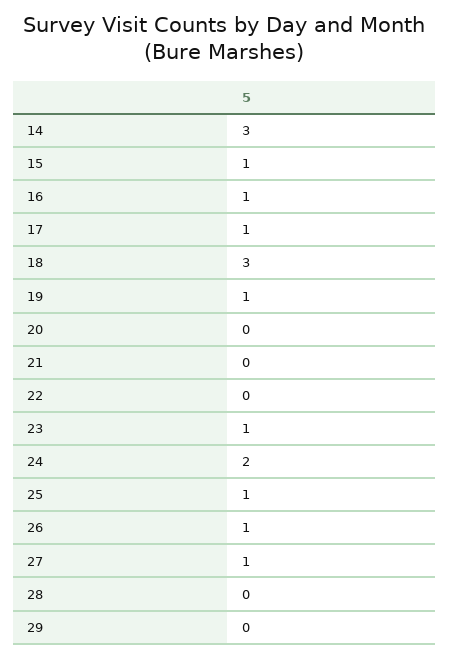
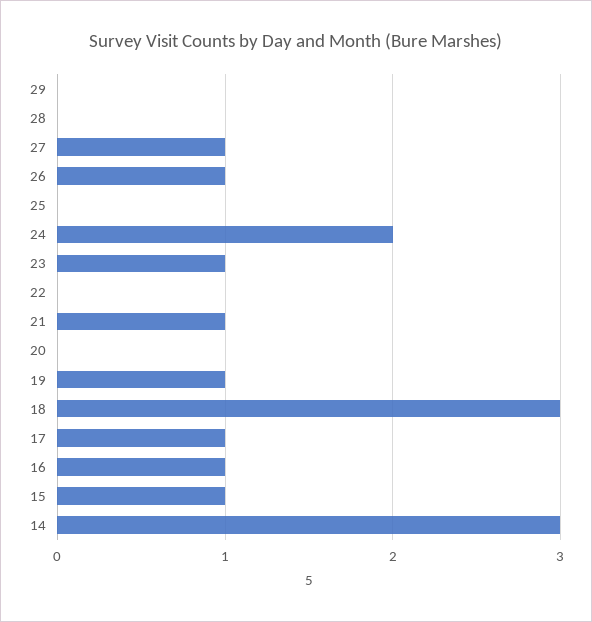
  {
    "14": 3,
    "15": 1,
    "16": 1,
    "17": 1,
    "18": 3,
    "19": 1,
    "20": 0,
-   "21": 0,
+   "21": 1,
    "22": 0,
    "23": 1,
    "24": 2,
-   "25": 1,
+   "25": 0,
    "26": 1,
    "27": 1,
    "28": 0,
    "29": 0
  }

